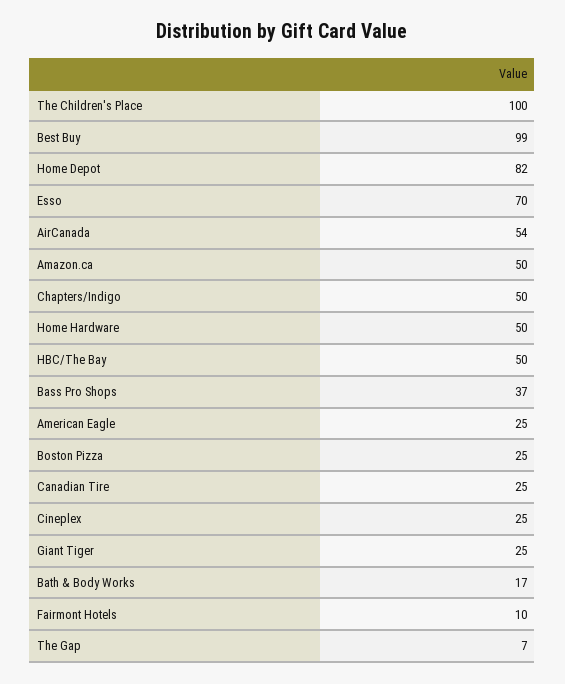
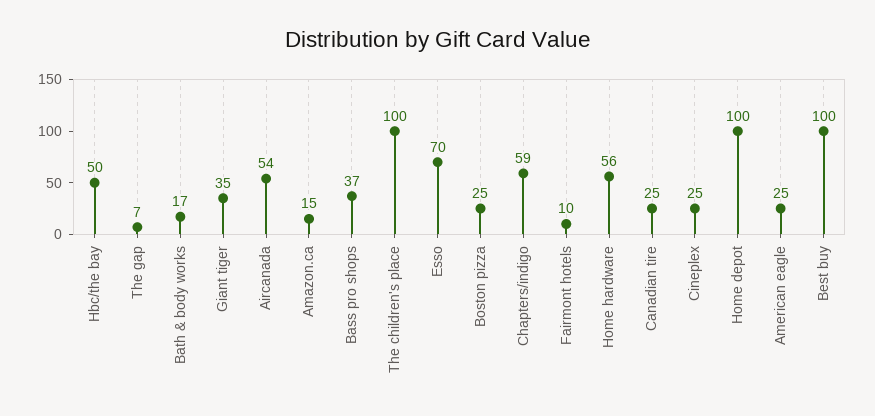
  {
    "The Children's Place": 100,
-   "Best Buy": 99,
+   "Best Buy": 100,
-   "Home Depot": 82,
+   "Home Depot": 100,
    "Esso": 70,
    "AirCanada": 54,
-   "Amazon.ca": 50,
+   "Amazon.ca": 15,
-   "Chapters/Indigo": 50,
+   "Chapters/Indigo": 59,
-   "Home Hardware": 50,
+   "Home Hardware": 56,
    "HBC/The Bay": 50,
    "Bass Pro Shops": 37,
    "American Eagle": 25,
    "Boston Pizza": 25,
    "Canadian Tire": 25,
    "Cineplex": 25,
-   "Giant Tiger": 25,
+   "Giant Tiger": 35,
    "Bath & Body Works": 17,
    "Fairmont Hotels": 10,
    "The Gap": 7
  }

